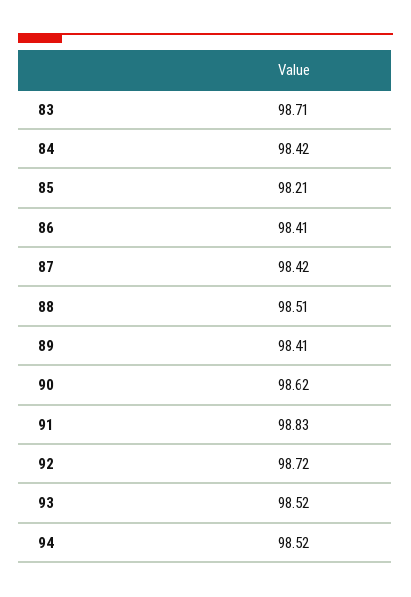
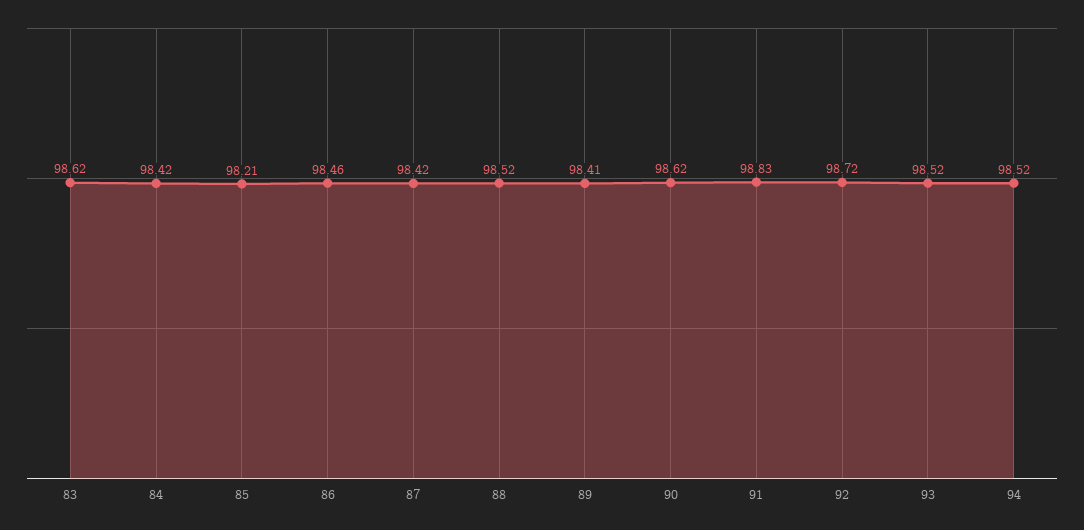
  {
-   "83": 98.71,
+   "83": 98.62,
    "84": 98.42,
    "85": 98.21,
-   "86": 98.41,
+   "86": 98.46,
    "87": 98.42,
-   "88": 98.51,
+   "88": 98.52,
    "89": 98.41,
    "90": 98.62,
    "91": 98.83,
    "92": 98.72,
    "93": 98.52,
    "94": 98.52
  }

